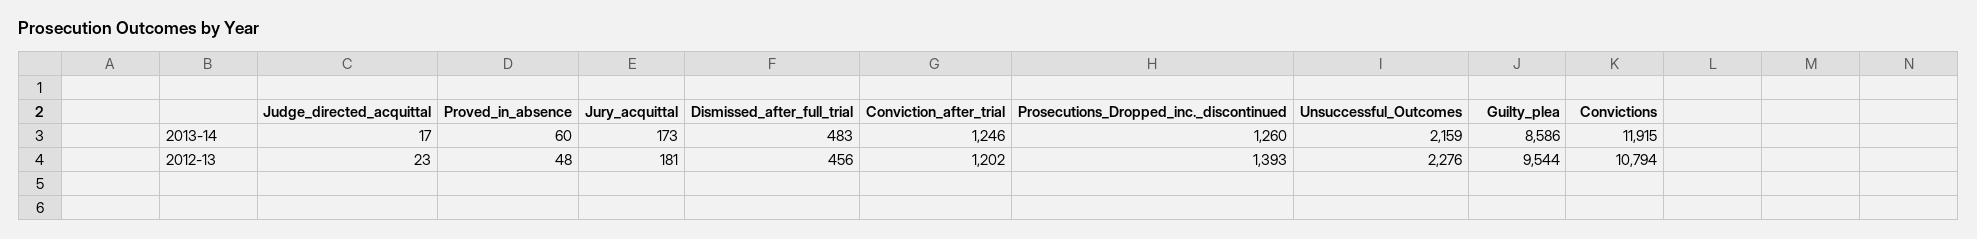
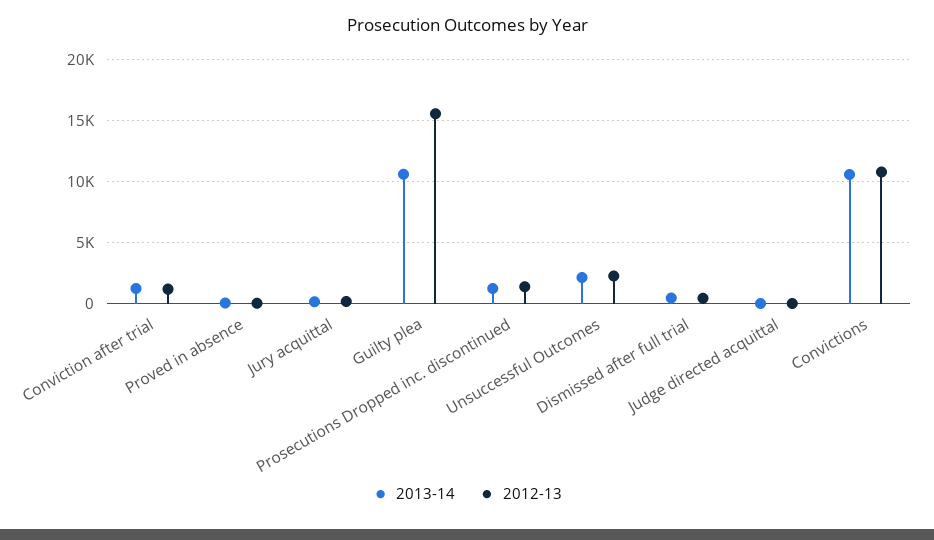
  {
    "2013-14": {
      "Judge_directed_acquittal": 17,
      "Proved_in_absence": 60,
      "Jury_acquittal": 173,
      "Dismissed_after_full_trial": 483,
      "Conviction_after_trial": 1246,
      "Prosecutions_Dropped_inc._discontinued": 1260,
      "Unsuccessful_Outcomes": 2159,
-     "Guilty_plea": 8586,
+     "Guilty_plea": 10500,
-     "Convictions": 11915
+     "Convictions": 10500
    },
    "2012-13": {
      "Judge_directed_acquittal": 23,
      "Proved_in_absence": 48,
      "Jury_acquittal": 181,
      "Dismissed_after_full_trial": 456,
      "Conviction_after_trial": 1202,
      "Prosecutions_Dropped_inc._discontinued": 1393,
      "Unsuccessful_Outcomes": 2276,
-     "Guilty_plea": 9544,
+     "Guilty_plea": 15500,
      "Convictions": 10794
    }
  }

